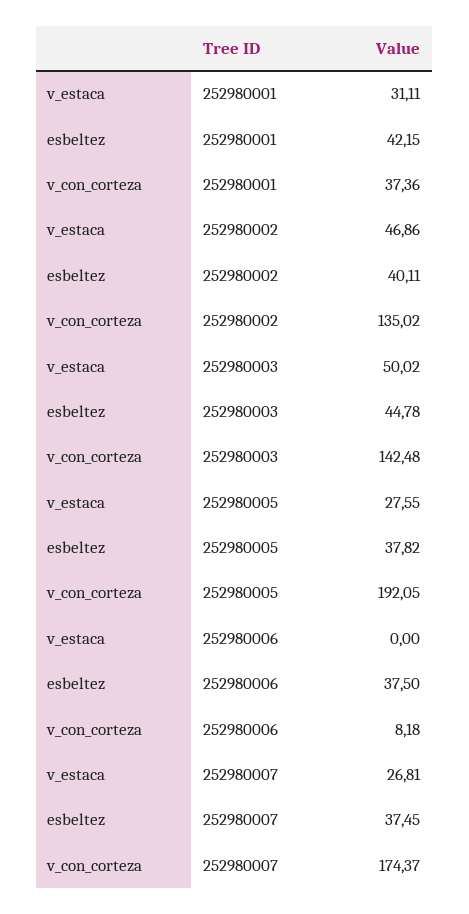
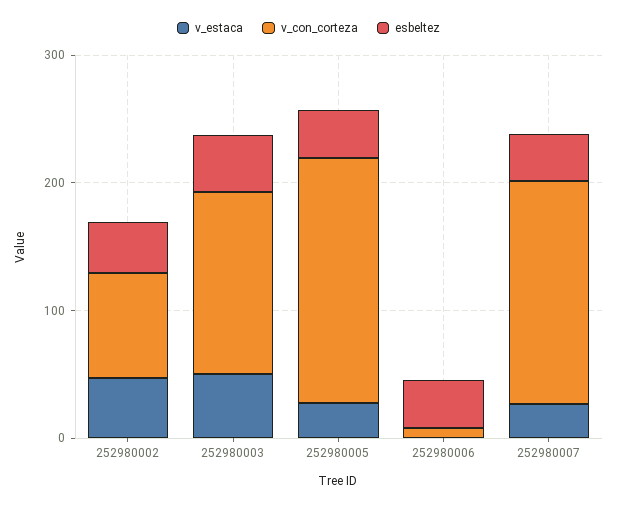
  {
    "v_estaca": {
-     "252980001": 31.11,
      "252980002": 46.86,
      "252980003": 50.02,
      "252980005": 27.55,
      "252980006": 0,
      "252980007": 26.81
    },
    "esbeltez": {
-     "252980001": 42.15,
      "252980002": 40.11,
      "252980003": 44.78,
      "252980005": 37.82,
      "252980006": 37.5,
      "252980007": 37.45
    },
    "v_con_corteza": {
-     "252980001": 37.36,
-     "252980002": 135.02,
+     "252980002": 80,
      "252980003": 142.48,
      "252980005": 192.05,
      "252980006": 8.18,
      "252980007": 174.37
    }
  }

